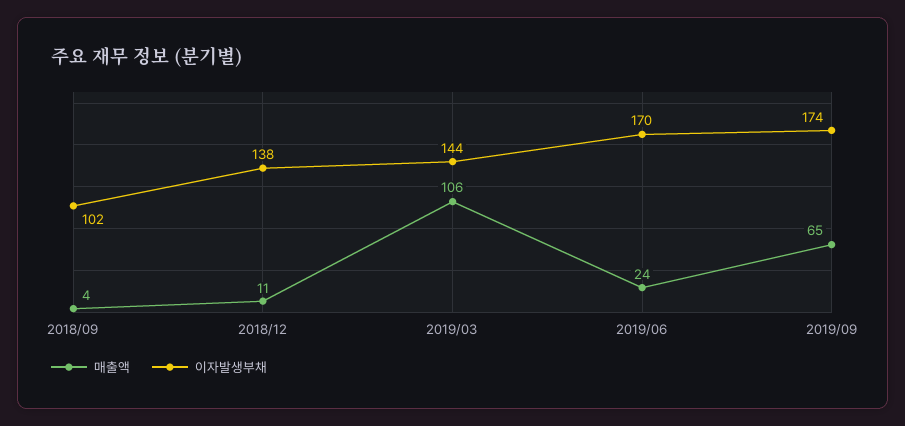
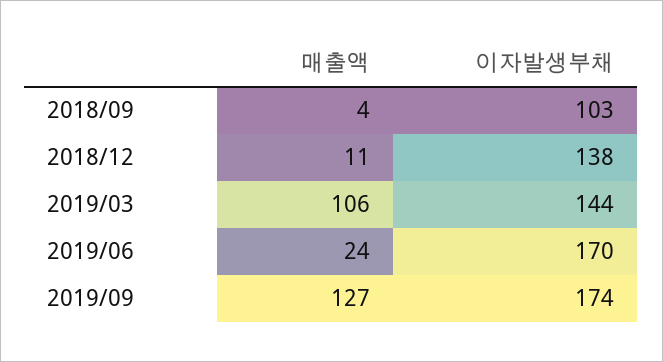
  {
    "매출액": {
      "2018/09": 4,
      "2018/12": 11,
      "2019/03": 106,
      "2019/06": 24,
-     "2019/09": 65
+     "2019/09": 127
    },
    "이자발생부채": {
-     "2018/09": 102,
+     "2018/09": 103,
      "2018/12": 138,
      "2019/03": 144,
      "2019/06": 170,
      "2019/09": 174
    }
  }

